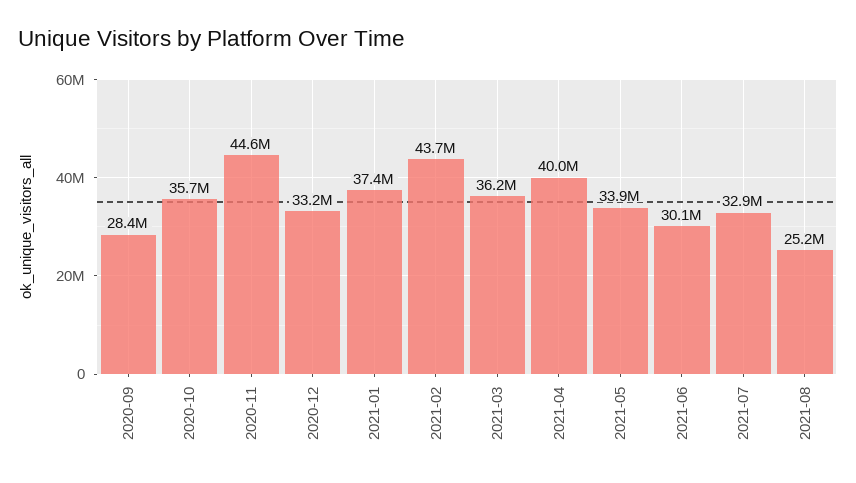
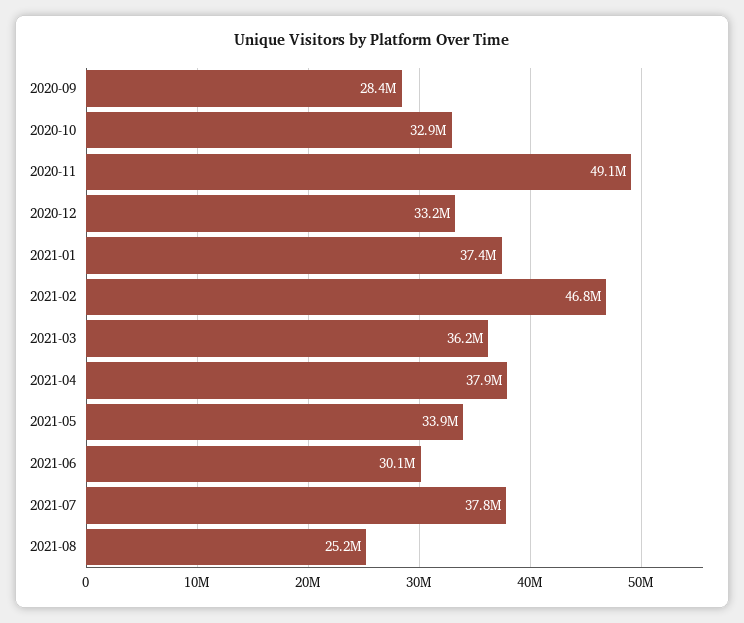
  {
    "2020-09": 28400000,
-   "2020-10": 35700000,
+   "2020-10": 32900000,
-   "2020-11": 44600000,
+   "2020-11": 49100000,
    "2020-12": 33200000,
    "2021-01": 37400000,
-   "2021-02": 43700000,
+   "2021-02": 46800000,
    "2021-03": 36200000,
-   "2021-04": 40000000,
+   "2021-04": 37900000,
    "2021-05": 33900000,
    "2021-06": 30100000,
-   "2021-07": 32900000,
+   "2021-07": 37800000,
    "2021-08": 25200000
  }

